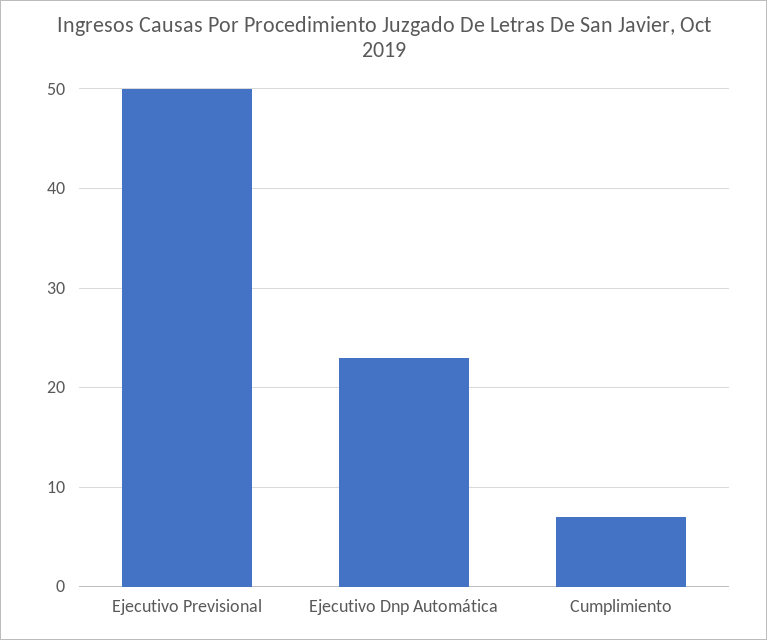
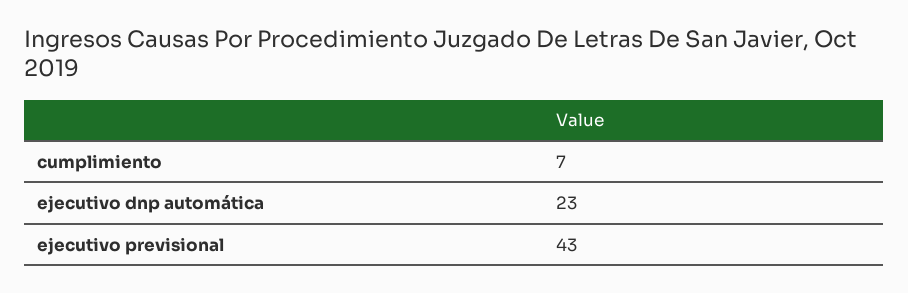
  {
-   "Ejecutivo Previsional": 50,
+   "Ejecutivo Previsional": 43,
    "Ejecutivo Dnp Automática": 23,
    "Cumplimiento": 7
  }

